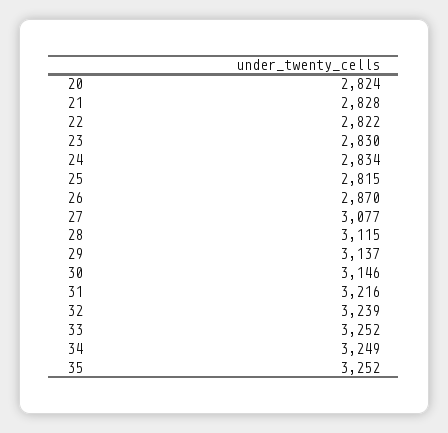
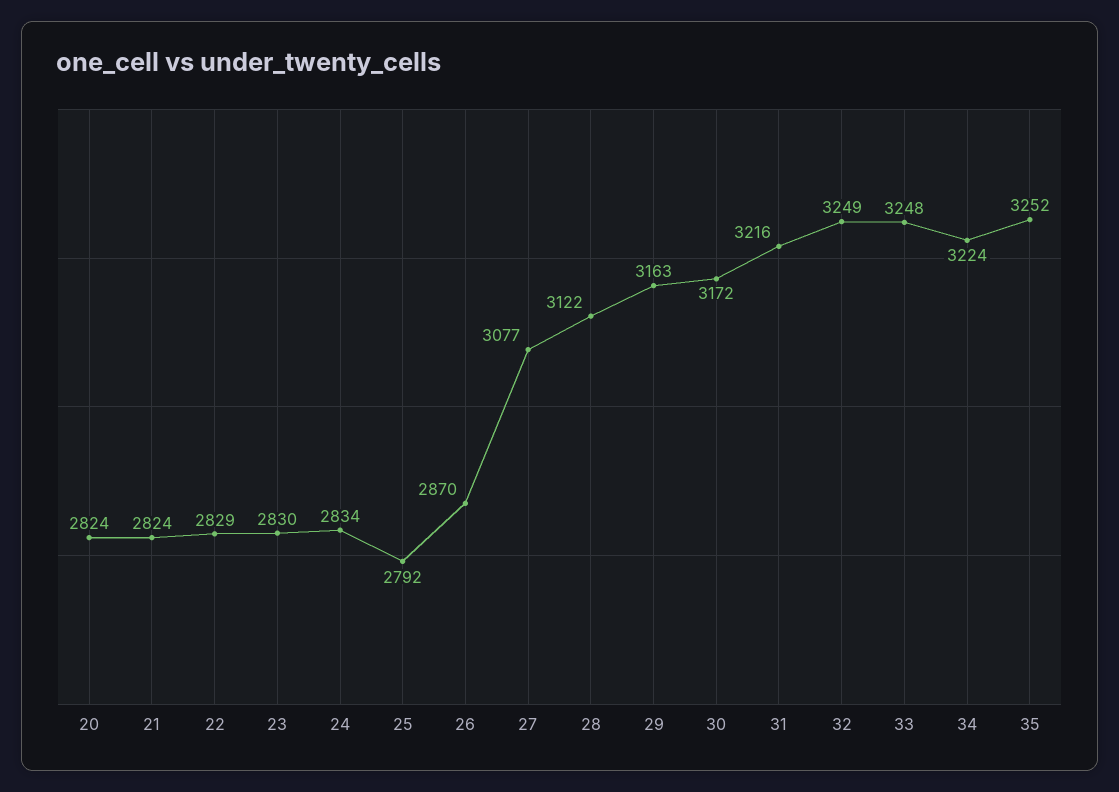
  {
    "20": 2824,
-   "21": 2828,
+   "21": 2824,
-   "22": 2822,
+   "22": 2829,
    "23": 2830,
    "24": 2834,
-   "25": 2815,
+   "25": 2792,
    "26": 2870,
    "27": 3077,
-   "28": 3115,
+   "28": 3122,
-   "29": 3137,
+   "29": 3163,
-   "30": 3146,
+   "30": 3172,
    "31": 3216,
-   "32": 3239,
+   "32": 3249,
-   "33": 3252,
+   "33": 3248,
-   "34": 3249,
+   "34": 3224,
    "35": 3252
  }

